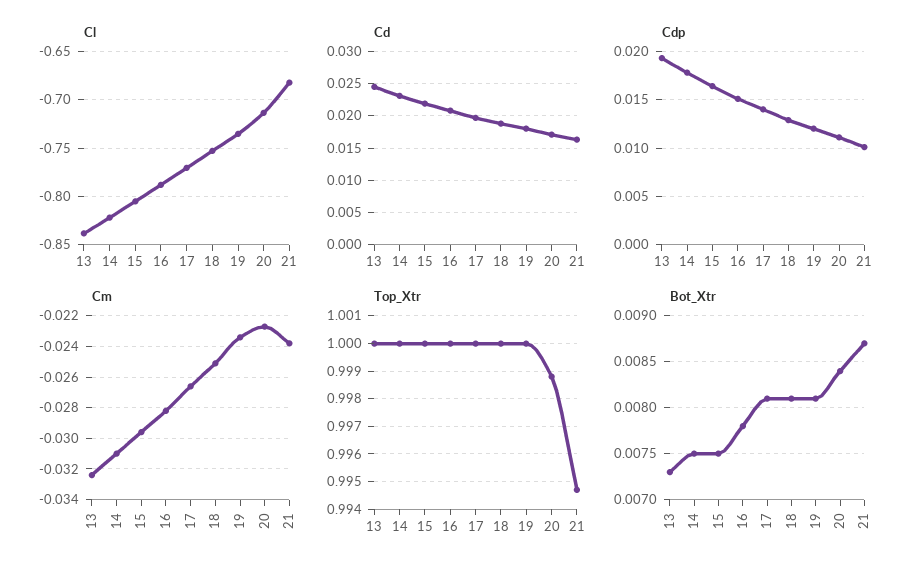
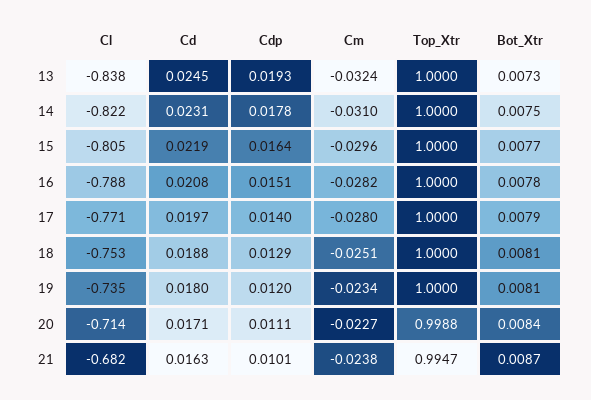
  {
    "Cl": {
      "13": -0.838,
      "14": -0.822,
      "15": -0.805,
      "16": -0.788,
      "17": -0.771,
      "18": -0.753,
      "19": -0.735,
      "20": -0.714,
      "21": -0.682
    },
    "Cd": {
      "13": 0.0245,
      "14": 0.0231,
      "15": 0.0219,
      "16": 0.0208,
      "17": 0.0197,
      "18": 0.0188,
      "19": 0.018,
      "20": 0.0171,
      "21": 0.0163
    },
    "Cdp": {
      "13": 0.0193,
      "14": 0.0178,
      "15": 0.0164,
      "16": 0.0151,
      "17": 0.014,
      "18": 0.0129,
      "19": 0.012,
      "20": 0.0111,
      "21": 0.0101
    },
    "Cm": {
      "13": -0.0324,
      "14": -0.031,
      "15": -0.0296,
      "16": -0.0282,
-     "17": -0.0265,
+     "17": -0.028,
      "18": -0.0251,
      "19": -0.0234,
      "20": -0.0227,
      "21": -0.0238
    },
    "Top_Xtr": {
      "13": 1,
      "14": 1,
      "15": 1,
      "16": 1,
      "17": 1,
      "18": 1,
      "19": 1,
      "20": 0.9988,
      "21": 0.9947
    },
    "Bot_Xtr": {
      "13": 0.0073,
      "14": 0.0075,
-     "15": 0.0075,
+     "15": 0.0077,
      "16": 0.0078,
-     "17": 0.0081,
+     "17": 0.0079,
      "18": 0.0081,
      "19": 0.0081,
      "20": 0.0084,
      "21": 0.0087
    }
  }

